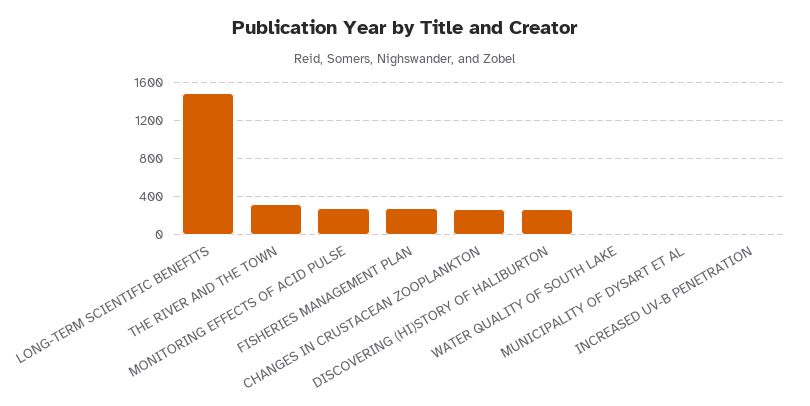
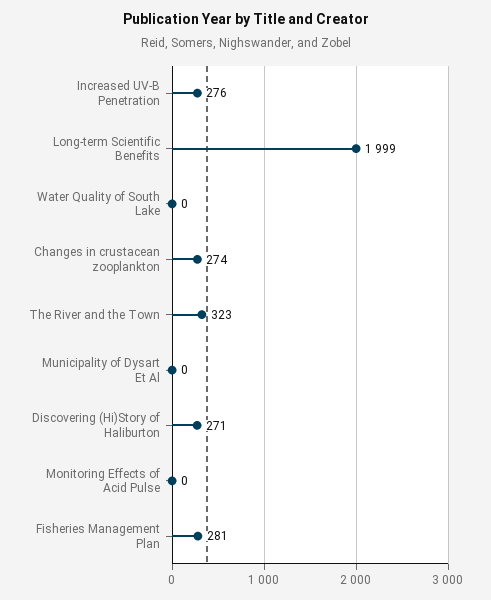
  {
-   "LONG-TERM SCIENTIFIC BENEFITS": 1500,
+   "LONG-TERM SCIENTIFIC BENEFITS": 1999,
    "THE RIVER AND THE TOWN": 323,
-   "MONITORING EFFECTS OF ACID PULSE": 300,
+   "MONITORING EFFECTS OF ACID PULSE": 0,
    "FISHERIES MANAGEMENT PLAN": 281,
    "CHANGES IN CRUSTACEAN ZOOPLANKTON": 274,
    "DISCOVERING (HI)STORY OF HALIBURTON": 271,
    "WATER QUALITY OF SOUTH LAKE": 0,
    "MUNICIPALITY OF DYSART ET AL": 0,
-   "INCREASED UV-B PENETRATION": 0
+   "INCREASED UV-B PENETRATION": 276
  }

